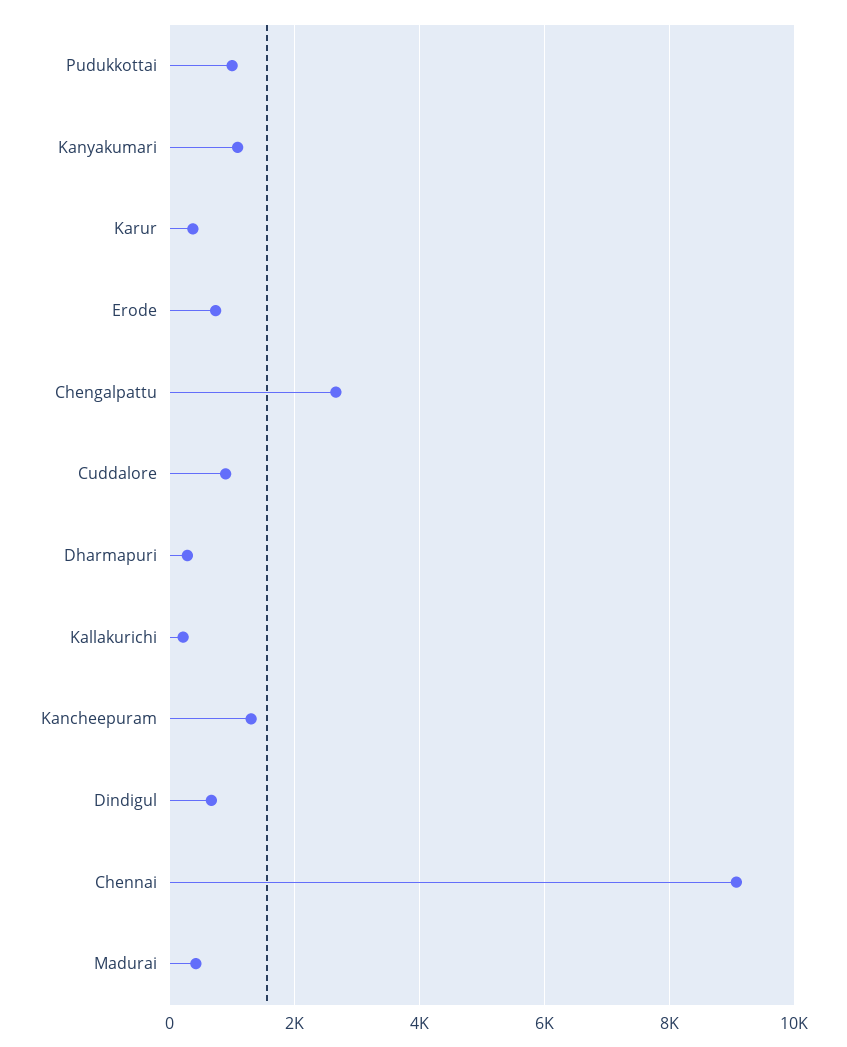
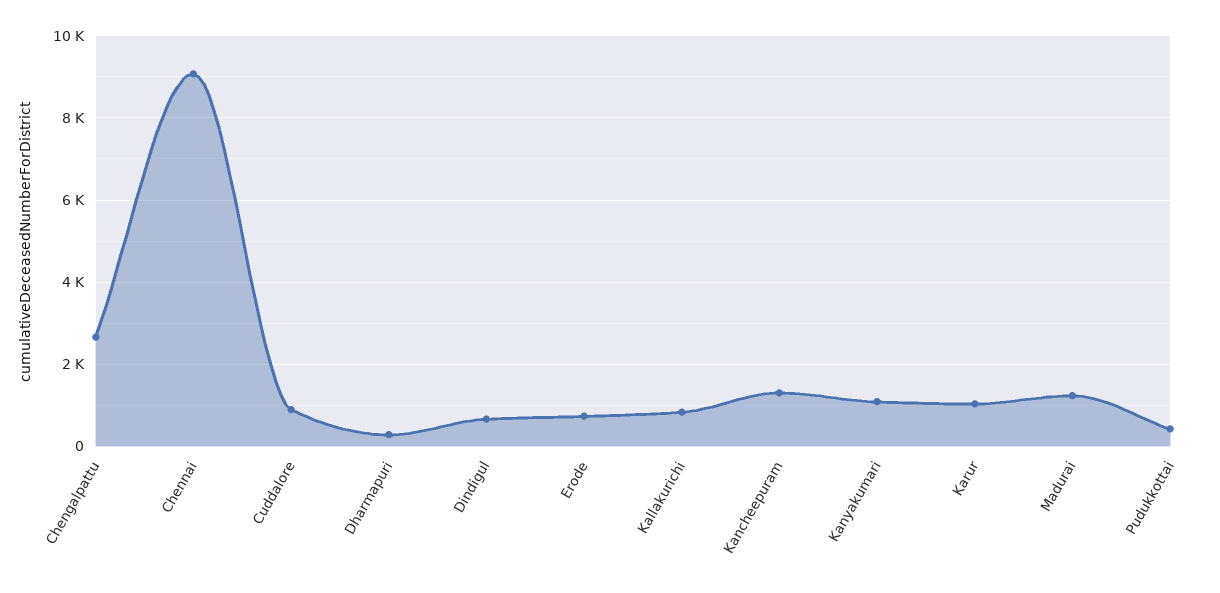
  {
-   "Pudukkottai": 1000,
+   "Pudukkottai": 400,
    "Kanyakumari": 1000,
-   "Karur": 400,
+   "Karur": 1000,
    "Erode": 800,
    "Chengalpattu": 2600,
    "Cuddalore": 800,
    "Dharmapuri": 200,
-   "Kallakurichi": 200,
+   "Kallakurichi": 800,
    "Kancheepuram": 1400,
    "Dindigul": 600,
    "Chennai": 9000,
-   "Madurai": 400
+   "Madurai": 1200
  }

